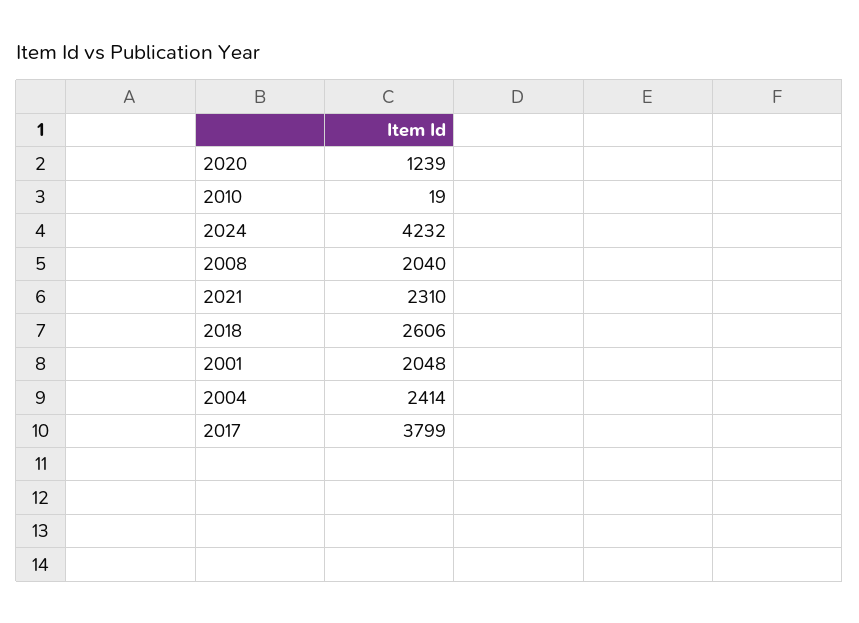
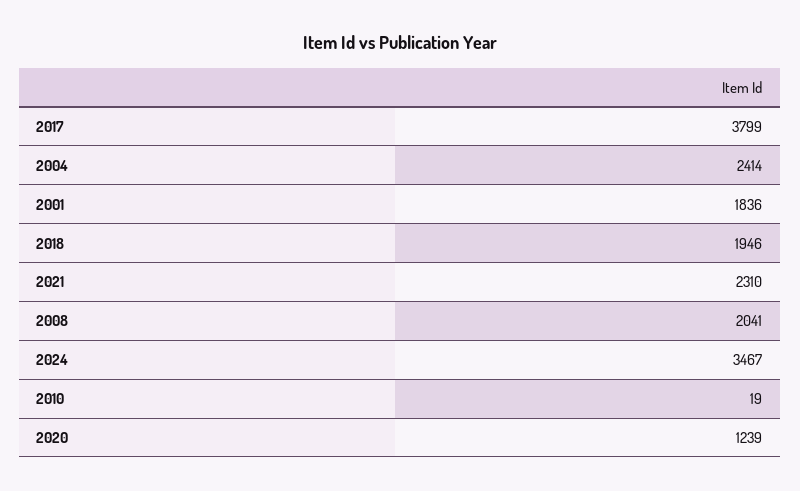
  {
    "2020": 1239,
    "2010": 19,
-   "2024": 4232,
+   "2024": 3467,
-   "2008": 2040,
+   "2008": 2041,
    "2021": 2310,
-   "2018": 2606,
+   "2018": 1946,
-   "2001": 2048,
+   "2001": 1836,
    "2004": 2414,
    "2017": 3799
  }

